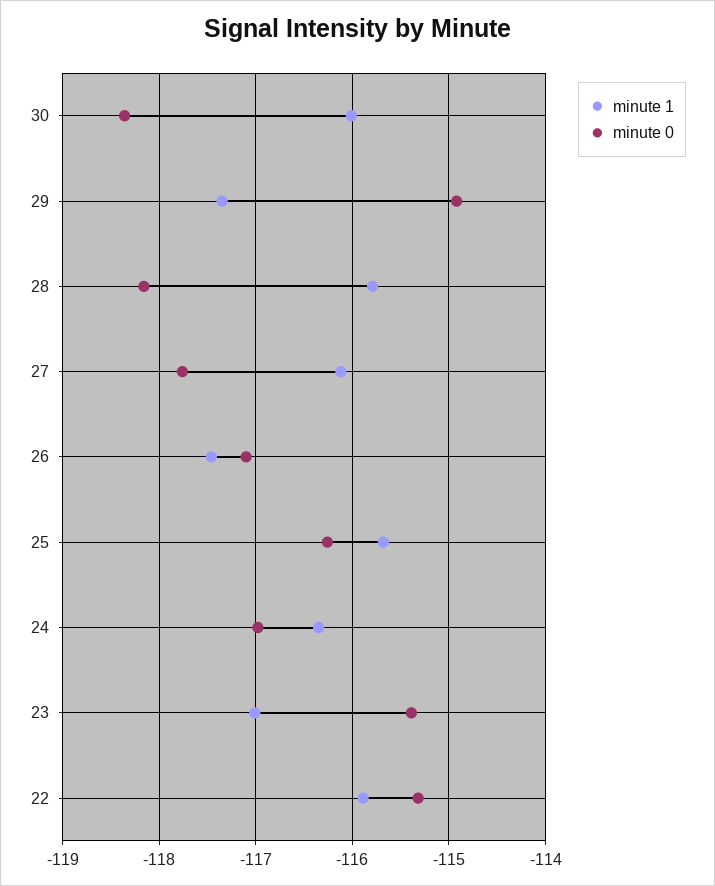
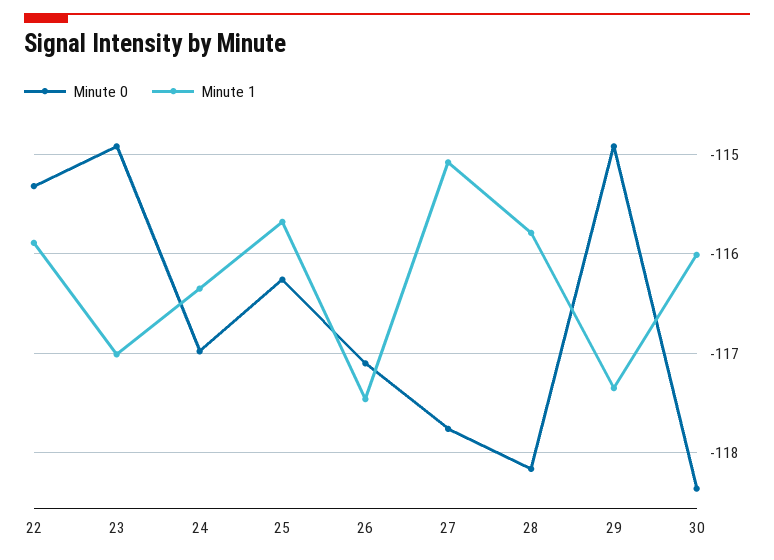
  {
    "minute 1": {
      "30": -116,
      "29": -117.4,
      "28": -115.8,
-     "27": -116.1,
+     "27": -115.1,
      "26": -117.5,
      "25": -115.7,
      "24": -116.4,
      "23": -117,
      "22": -115.9
    },
    "minute 0": {
      "30": -118.4,
      "29": -114.9,
      "28": -118.2,
      "27": -117.8,
      "26": -117.1,
      "25": -116.3,
      "24": -117,
-     "23": -115.4,
+     "23": -114.9,
      "22": -115.3
    }
  }

